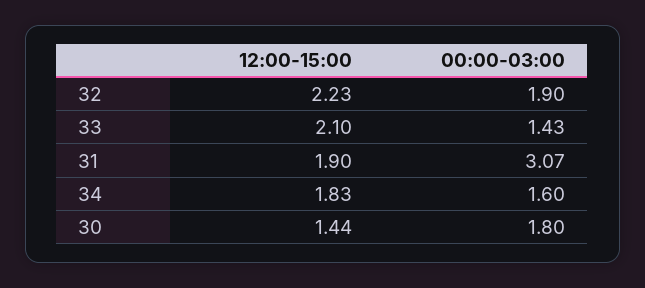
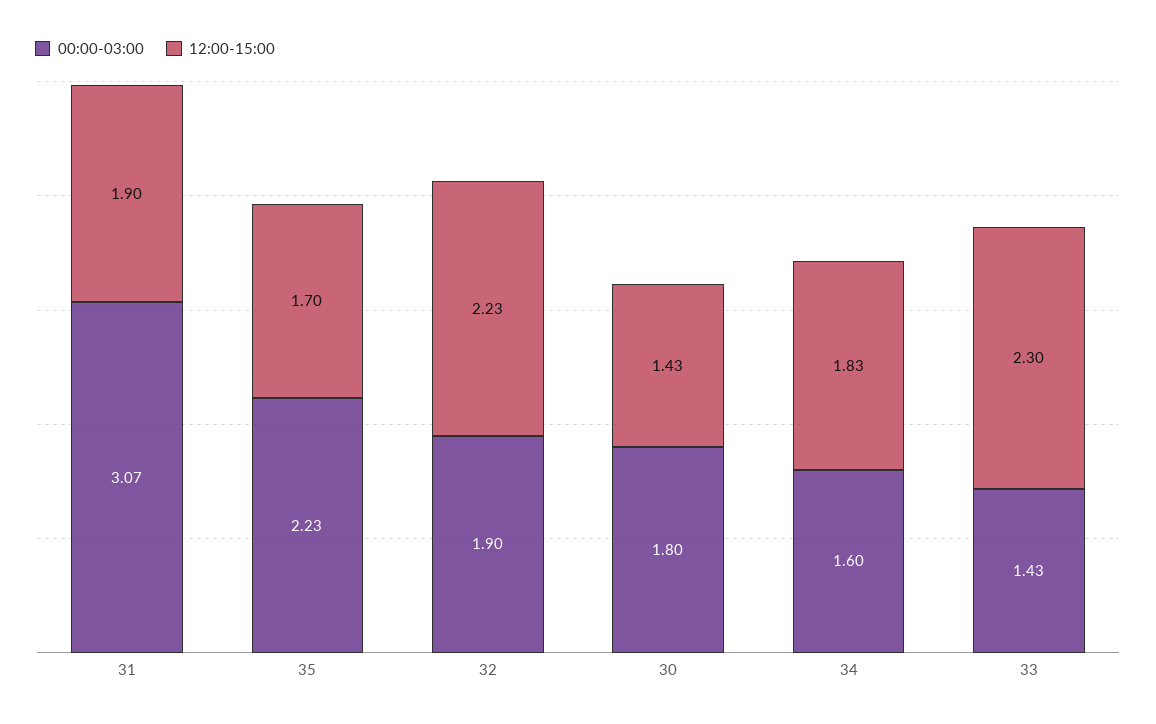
  {
    "12:00-15:00": {
      "32": 2.23,
-     "33": 2.1,
+     "33": 2.3,
      "31": 1.9,
      "34": 1.83,
-     "30": 1.44
+     "30": 1.43,
+     "35": 1.7
    },
    "00:00-03:00": {
      "32": 1.9,
      "33": 1.43,
      "31": 3.07,
      "34": 1.6,
-     "30": 1.8
+     "30": 1.8,
+     "35": 2.23
    }
  }

